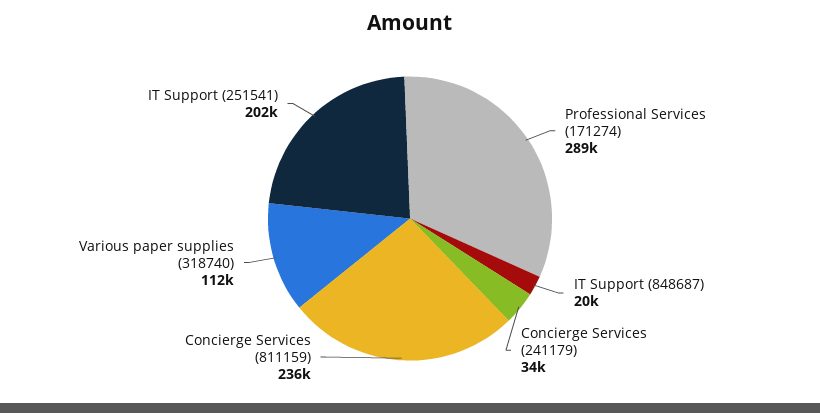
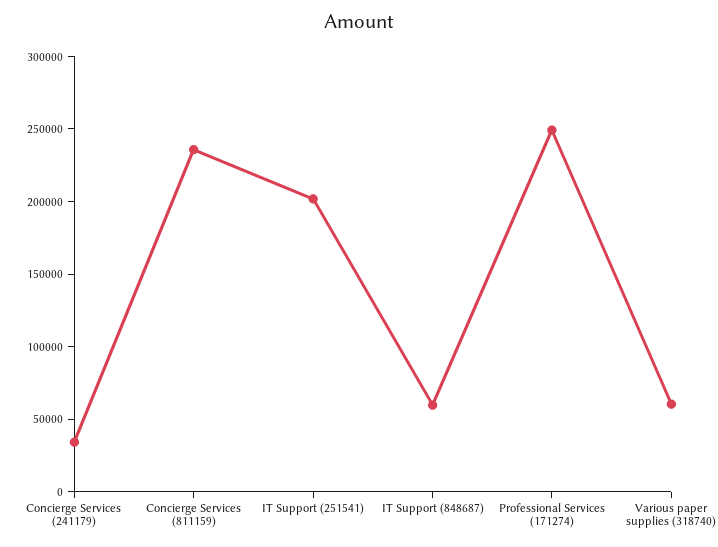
  {
-   "Professional Services (171274)": 289000,
+   "Professional Services (171274)": 250000,
-   "IT Support (848687)": 20000,
+   "IT Support (848687)": 60000,
    "Concierge Services (241179)": 34000,
    "Concierge Services (811159)": 236000,
-   "Various paper supplies (318740)": 112000,
+   "Various paper supplies (318740)": 60000,
    "IT Support (251541)": 202000
  }

